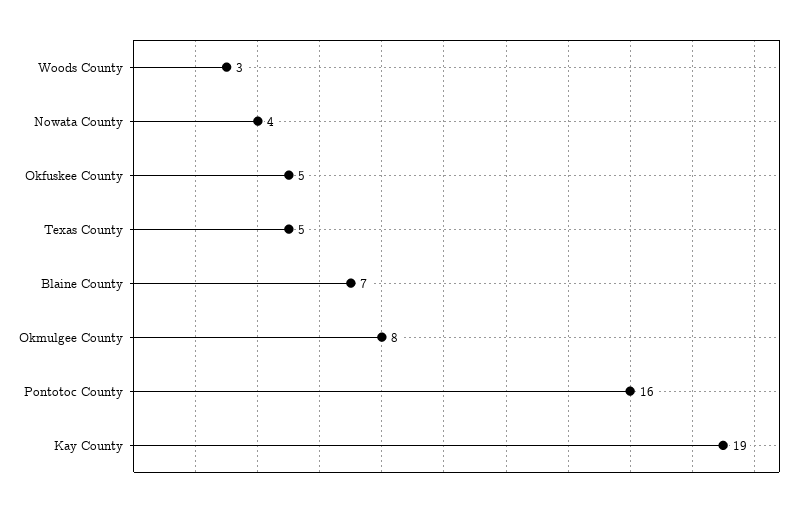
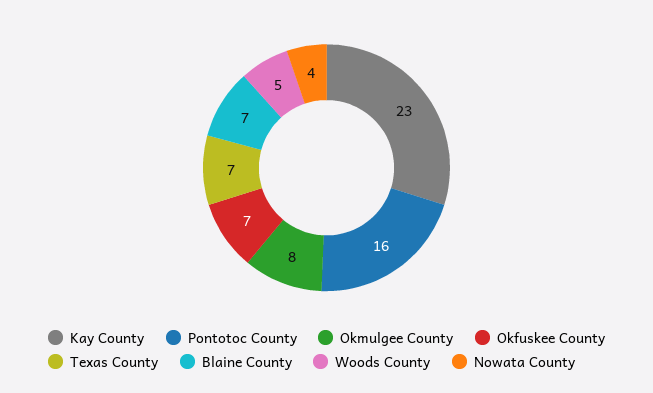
  {
-   "Woods County": 3,
+   "Woods County": 5,
    "Nowata County": 4,
-   "Okfuskee County": 5,
+   "Okfuskee County": 7,
-   "Texas County": 5,
+   "Texas County": 7,
    "Blaine County": 7,
    "Okmulgee County": 8,
    "Pontotoc County": 16,
-   "Kay County": 19
+   "Kay County": 23
  }

